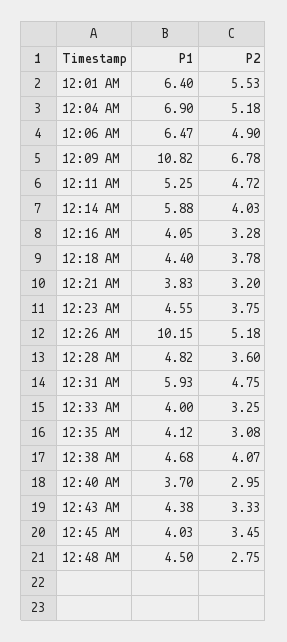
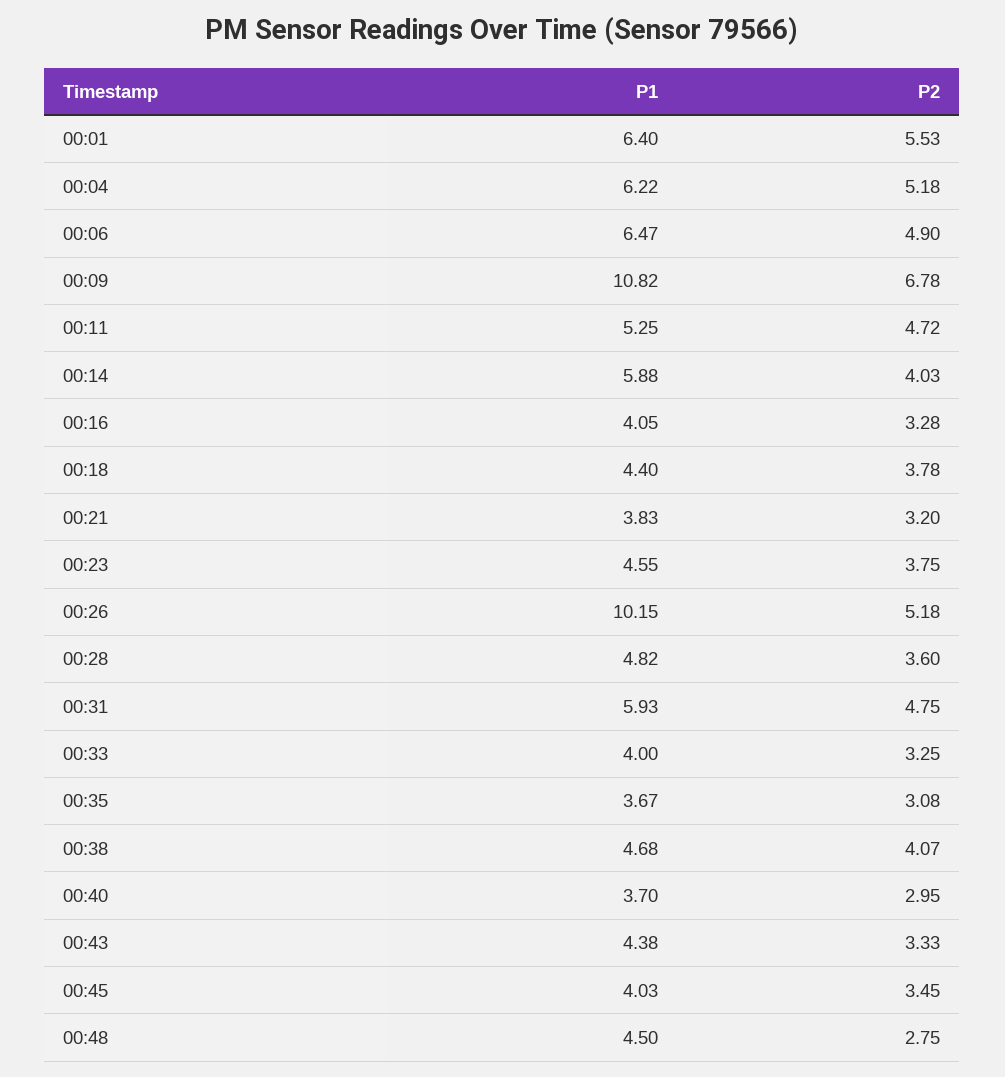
  {
    "P1": {
      "12:01 AM": 6.4,
-     "12:04 AM": 6.9,
+     "12:04 AM": 6.22,
      "12:06 AM": 6.47,
      "12:09 AM": 10.82,
      "12:11 AM": 5.25,
      "12:14 AM": 5.88,
      "12:16 AM": 4.05,
      "12:18 AM": 4.4,
      "12:21 AM": 3.83,
      "12:23 AM": 4.55,
      "12:26 AM": 10.15,
      "12:28 AM": 4.82,
      "12:31 AM": 5.93,
      "12:33 AM": 4,
-     "12:35 AM": 4.12,
+     "12:35 AM": 3.67,
      "12:38 AM": 4.68,
      "12:40 AM": 3.7,
      "12:43 AM": 4.38,
      "12:45 AM": 4.03,
      "12:48 AM": 4.5
    },
    "P2": {
      "12:01 AM": 5.53,
      "12:04 AM": 5.18,
      "12:06 AM": 4.9,
      "12:09 AM": 6.78,
      "12:11 AM": 4.72,
      "12:14 AM": 4.03,
      "12:16 AM": 3.28,
      "12:18 AM": 3.78,
      "12:21 AM": 3.2,
      "12:23 AM": 3.75,
      "12:26 AM": 5.18,
      "12:28 AM": 3.6,
      "12:31 AM": 4.75,
      "12:33 AM": 3.25,
      "12:35 AM": 3.08,
      "12:38 AM": 4.07,
      "12:40 AM": 2.95,
      "12:43 AM": 3.33,
      "12:45 AM": 3.45,
      "12:48 AM": 2.75
    }
  }

